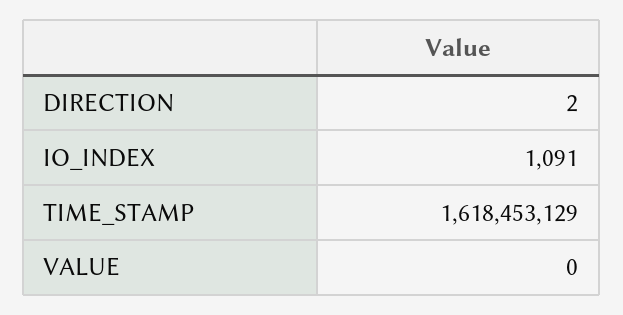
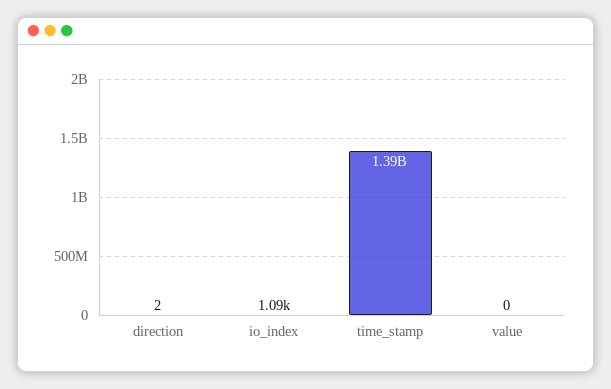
  {
    "DIRECTION": 2,
    "IO_INDEX": 1091,
-   "TIME_STAMP": 1618453129,
+   "TIME_STAMP": 1390000000,
    "VALUE": 0
  }

